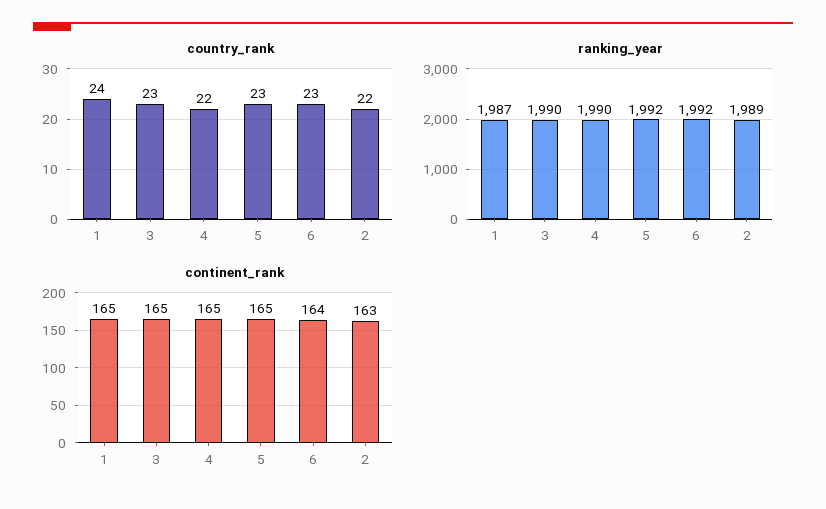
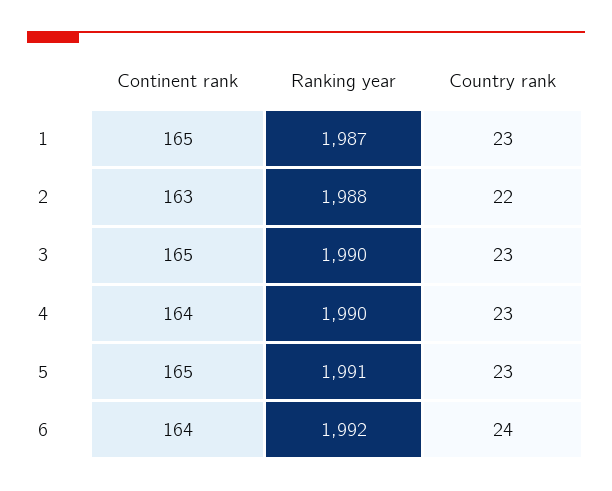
  {
    "country_rank": {
-     "1": 24,
+     "1": 23,
      "3": 23,
-     "4": 22,
+     "4": 23,
      "5": 23,
-     "6": 23,
+     "6": 24,
      "2": 22
    },
    "ranking_year": {
      "1": 1987,
      "3": 1990,
      "4": 1990,
-     "5": 1992,
+     "5": 1991,
      "6": 1992,
-     "2": 1989
+     "2": 1988
    },
    "continent_rank": {
      "1": 165,
      "3": 165,
-     "4": 165,
+     "4": 164,
      "5": 165,
      "6": 164,
      "2": 163
    }
  }

